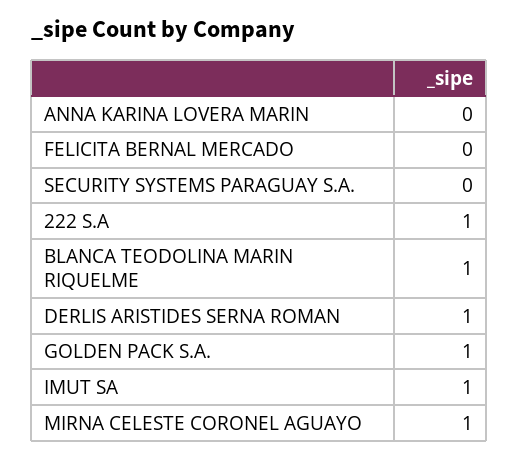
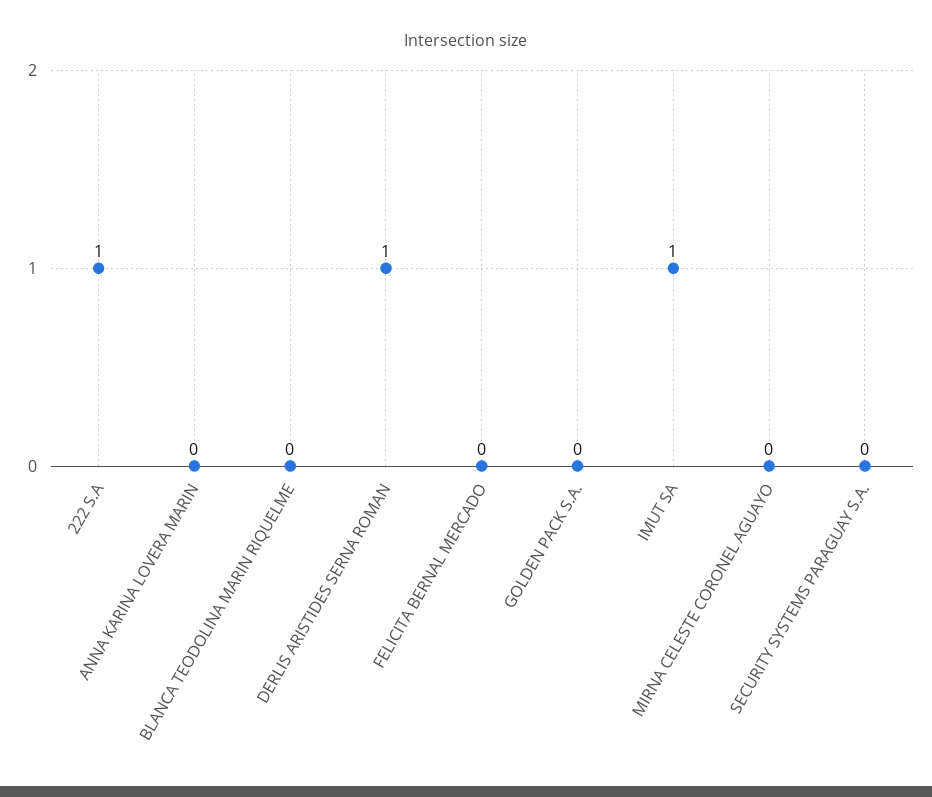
  {
    "ANNA KARINA LOVERA MARIN": 0,
    "FELICITA BERNAL MERCADO": 0,
    "SECURITY SYSTEMS PARAGUAY S.A.": 0,
    "222 S.A": 1,
-   "BLANCA TEODOLINA MARIN RIQUELME": 1,
+   "BLANCA TEODOLINA MARIN RIQUELME": 0,
    "DERLIS ARISTIDES SERNA ROMAN": 1,
-   "GOLDEN PACK S.A.": 1,
+   "GOLDEN PACK S.A.": 0,
    "IMUT SA": 1,
-   "MIRNA CELESTE CORONEL AGUAYO": 1
+   "MIRNA CELESTE CORONEL AGUAYO": 0
  }

